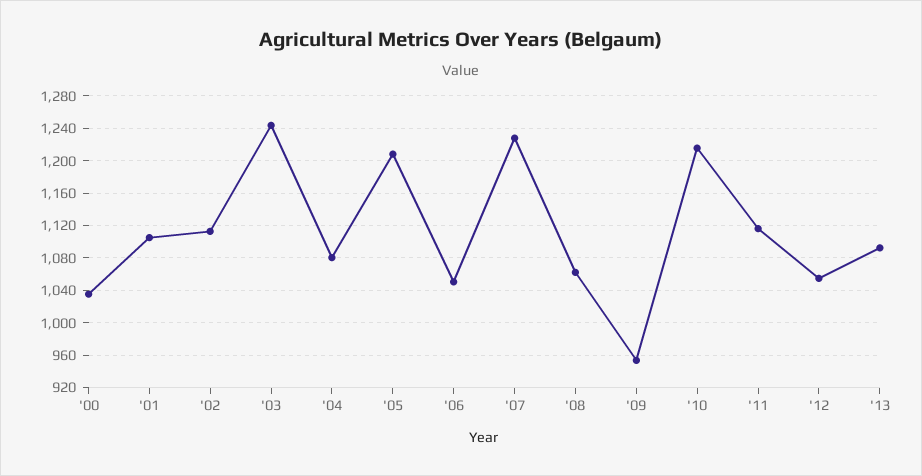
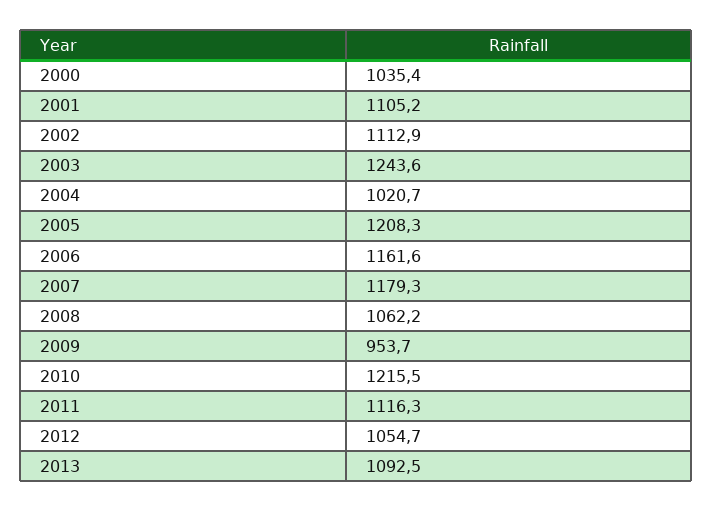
  {
    "'00": 1035.4,
    "'01": 1105.2,
    "'02": 1112.9,
    "'03": 1243.6,
-   "'04": 1080,
+   "'04": 1020.7,
    "'05": 1208.3,
-   "'06": 1050,
+   "'06": 1161.6,
-   "'07": 1230,
+   "'07": 1179.3,
    "'08": 1062.2,
    "'09": 953.7,
    "'10": 1215.5,
    "'11": 1116.3,
    "'12": 1054.7,
    "'13": 1092.5
  }

